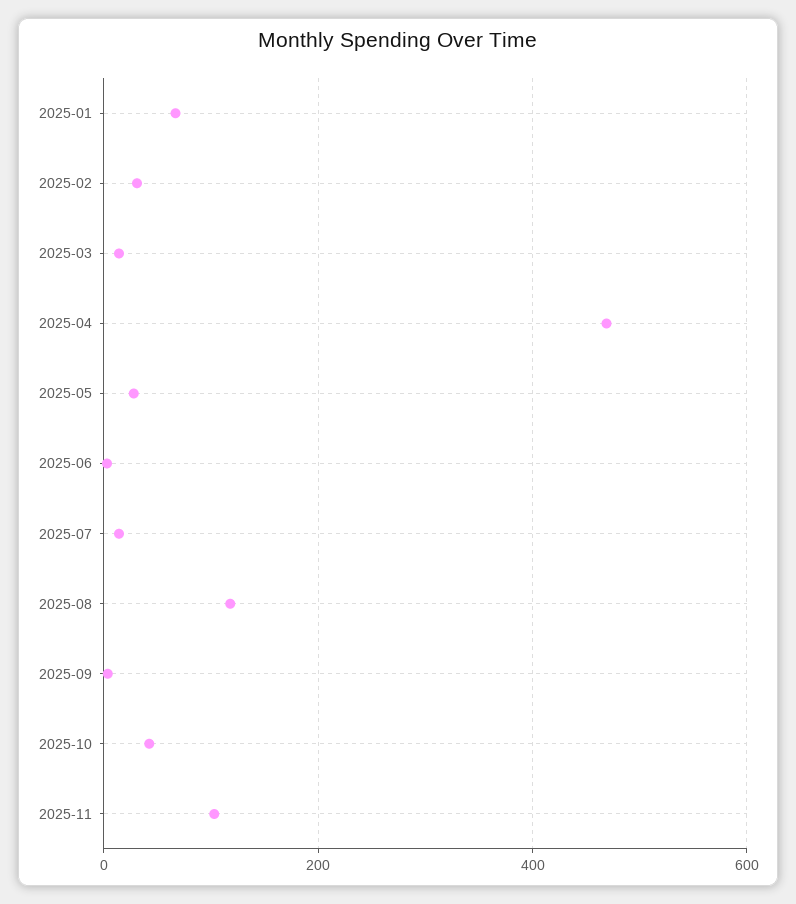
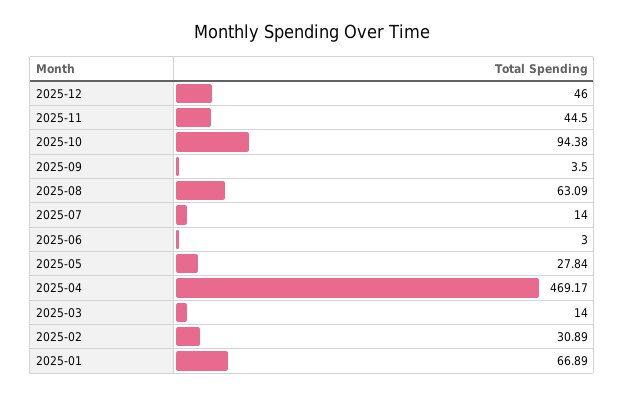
  {
    "2025-01": 66.89,
    "2025-02": 30.89,
    "2025-03": 14,
    "2025-04": 469.17,
    "2025-05": 27.84,
    "2025-06": 3,
    "2025-07": 14,
-   "2025-08": 120,
+   "2025-08": 63.09,
    "2025-09": 3.5,
-   "2025-10": 40,
+   "2025-10": 94.38,
-   "2025-11": 100
+   "2025-11": 44.5,
+   "2025-12": 46
  }

